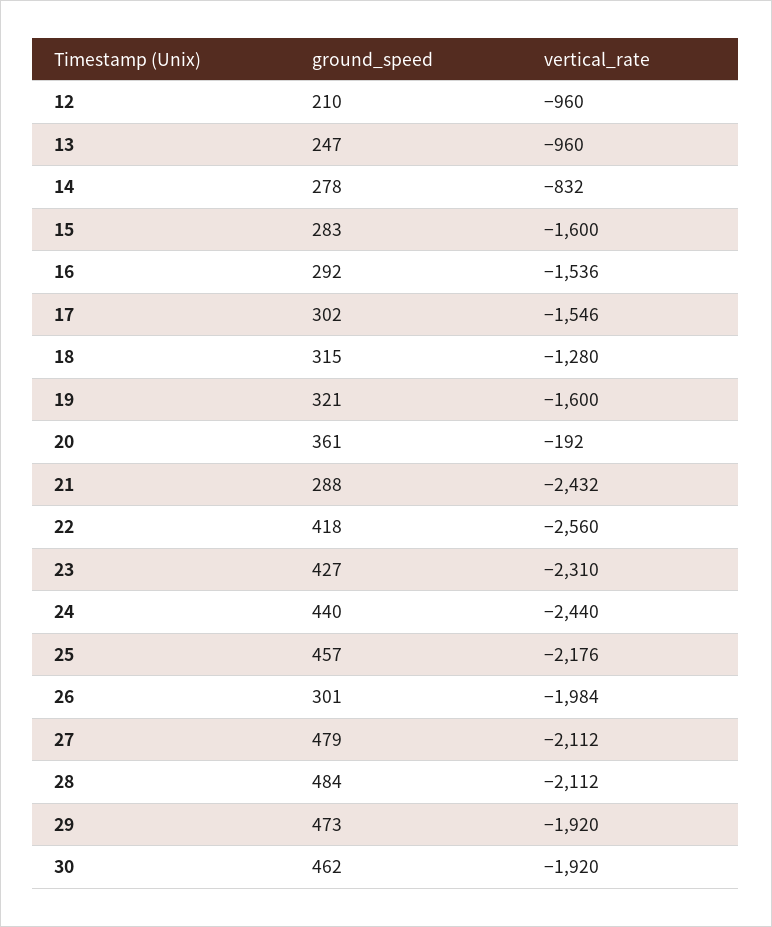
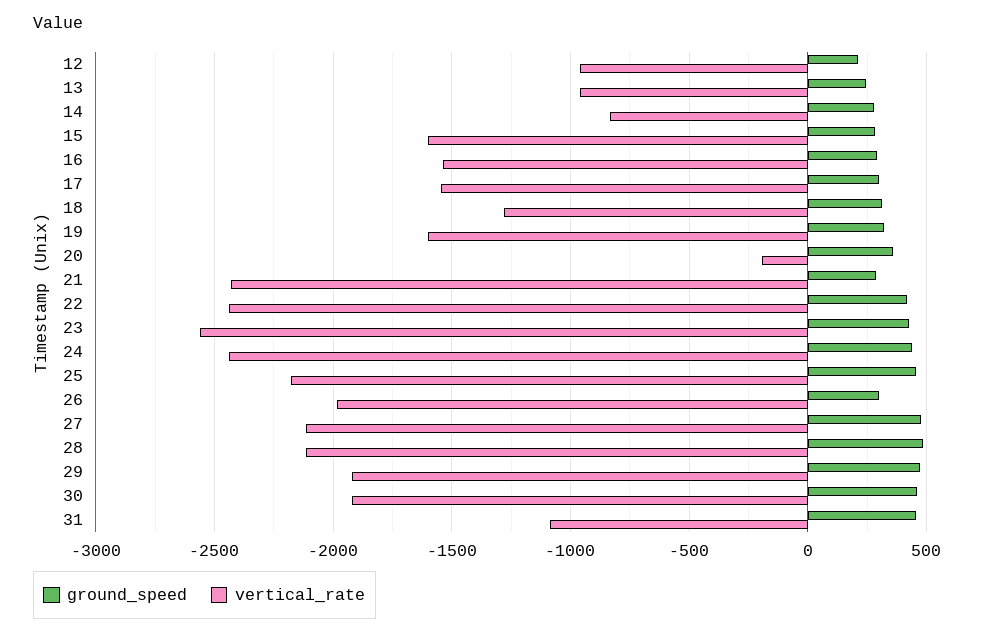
  {
    "ground_speed": {
      "12": 210,
      "13": 247,
      "14": 278,
      "15": 283,
      "16": 292,
      "17": 302,
      "18": 315,
      "19": 321,
      "20": 361,
      "21": 288,
      "22": 418,
      "23": 427,
      "24": 440,
      "25": 457,
      "26": 301,
      "27": 479,
      "28": 484,
      "29": 473,
-     "30": 462
+     "30": 462,
+     "31": 450
    },
    "vertical_rate": {
      "12": -960,
      "13": -960,
      "14": -832,
      "15": -1600,
      "16": -1536,
      "17": -1546,
      "18": -1280,
      "19": -1600,
      "20": -192,
      "21": -2432,
-     "22": -2560,
+     "22": -2450,
-     "23": -2310,
+     "23": -2550,
      "24": -2440,
      "25": -2176,
      "26": -1984,
      "27": -2112,
      "28": -2112,
      "29": -1920,
-     "30": -1920
+     "30": -1920,
+     "31": -1100
    }
  }

